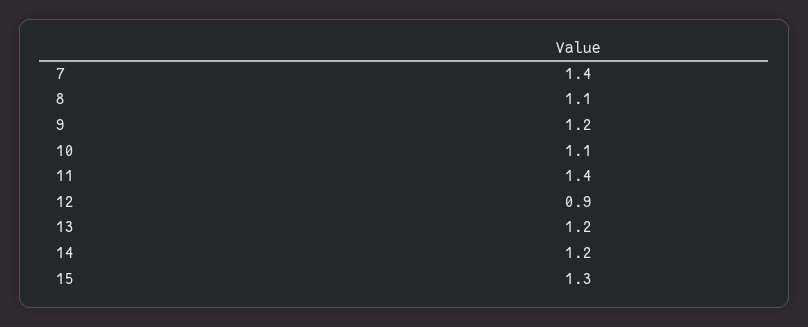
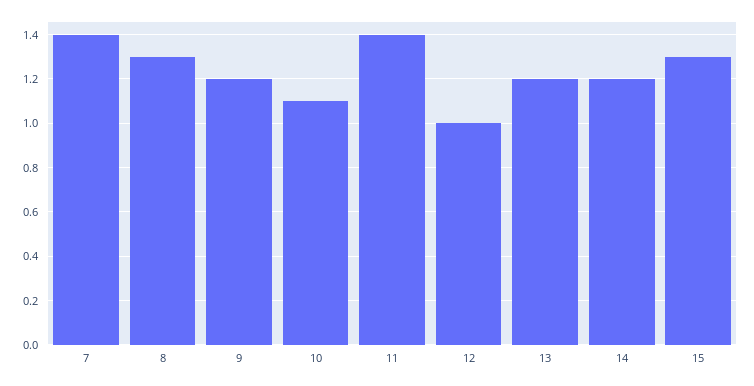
  {
    "7": 1.4,
-   "8": 1.1,
+   "8": 1.3,
    "9": 1.2,
    "10": 1.1,
    "11": 1.4,
-   "12": 0.9,
+   "12": 1,
    "13": 1.2,
    "14": 1.2,
    "15": 1.3
  }

